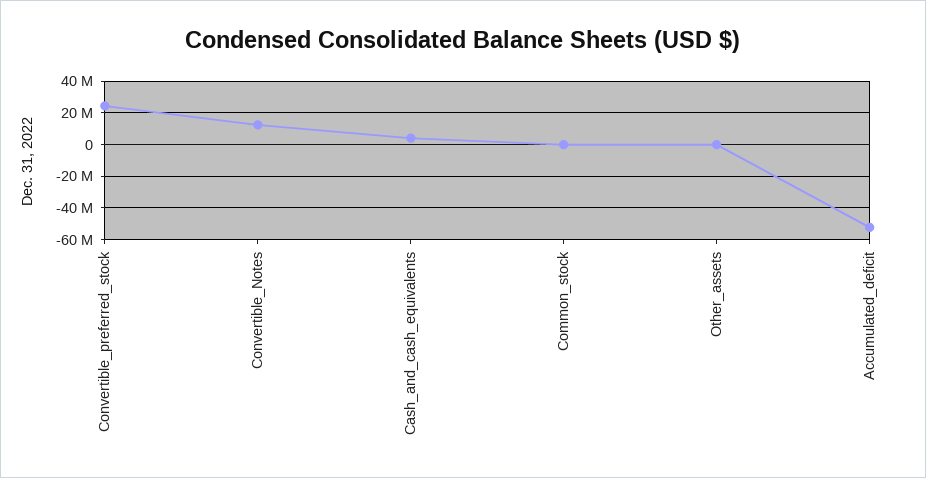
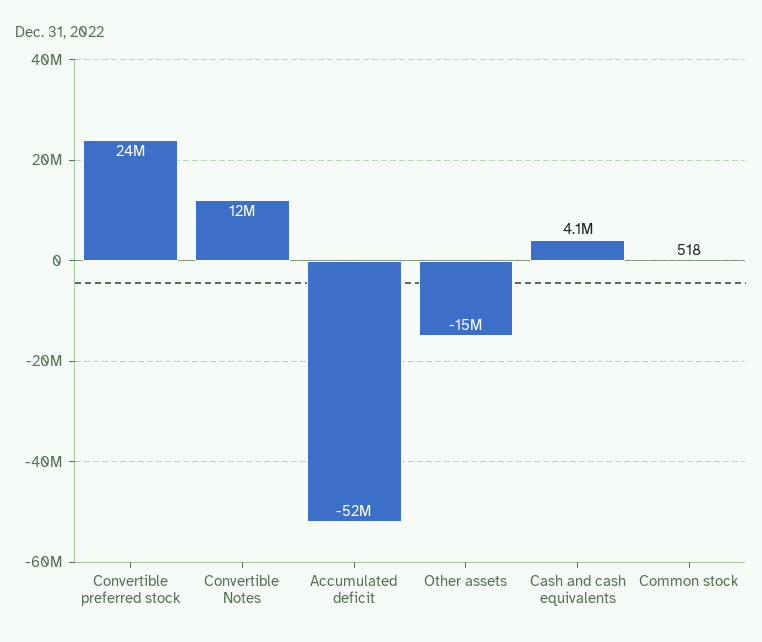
  {
    "Convertible_preferred_stock": 24000000,
    "Convertible_Notes": 12000000,
    "Cash_and_cash_equivalents": 4100000,
    "Common_stock": 518,
-   "Other_assets": 0,
+   "Other_assets": -15000000,
    "Accumulated_deficit": -52000000
  }

